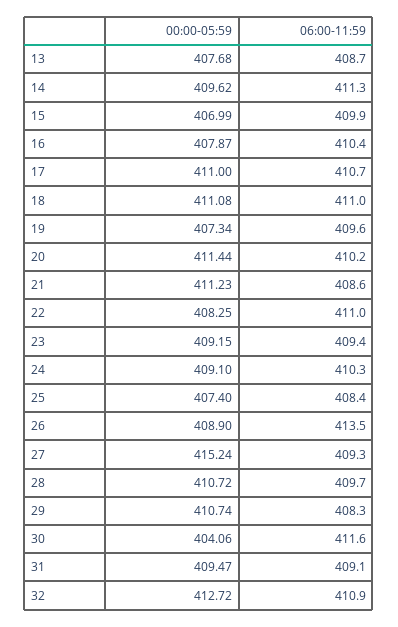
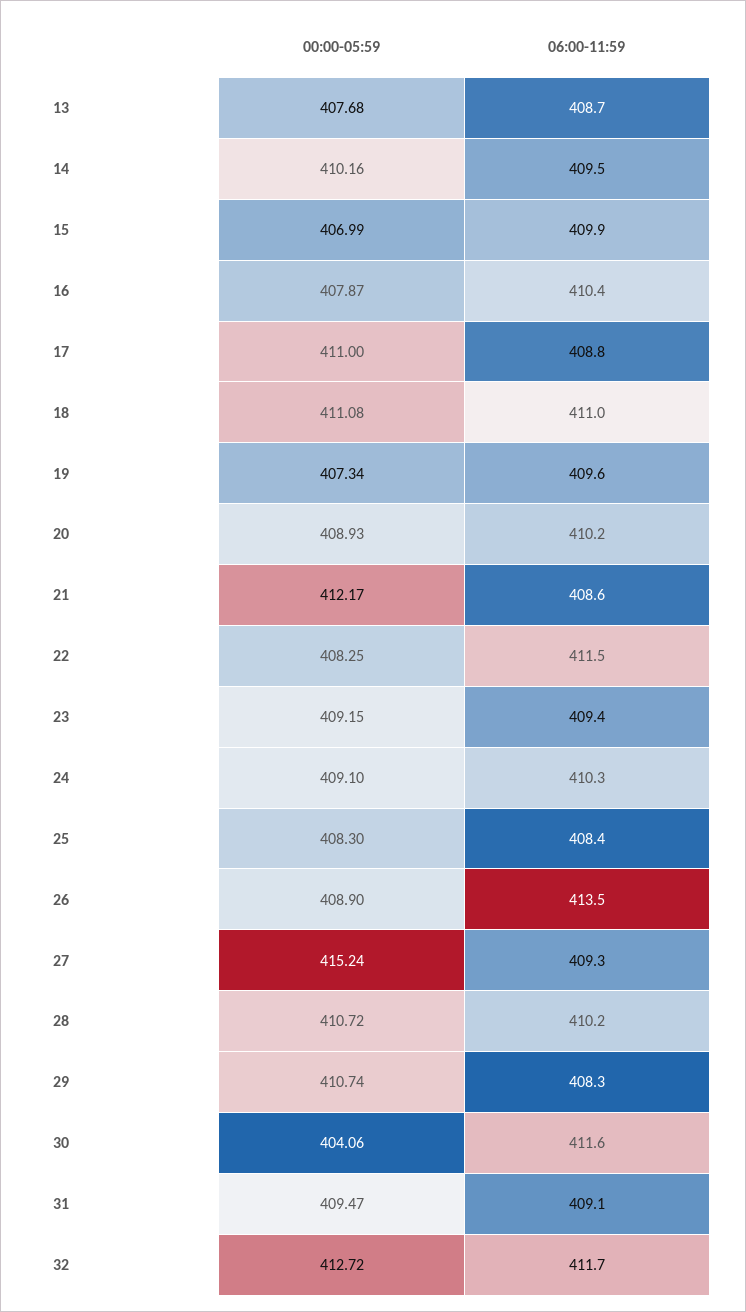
  {
    "00:00-05:59": {
      "13": 407.68,
-     "14": 409.62,
+     "14": 410.16,
      "15": 406.99,
      "16": 407.87,
      "17": 411,
      "18": 411.08,
      "19": 407.34,
-     "20": 411.44,
+     "20": 408.93,
-     "21": 411.23,
+     "21": 412.17,
      "22": 408.25,
      "23": 409.15,
      "24": 409.1,
-     "25": 407.4,
+     "25": 408.3,
      "26": 408.9,
      "27": 415.24,
      "28": 410.72,
      "29": 410.74,
      "30": 404.06,
      "31": 409.47,
      "32": 412.72
    },
    "06:00-11:59": {
      "13": 408.7,
-     "14": 411.3,
+     "14": 409.5,
      "15": 409.9,
      "16": 410.4,
-     "17": 410.7,
+     "17": 408.8,
      "18": 411,
      "19": 409.6,
      "20": 410.2,
      "21": 408.6,
-     "22": 411,
+     "22": 411.5,
      "23": 409.4,
      "24": 410.3,
      "25": 408.4,
      "26": 413.5,
      "27": 409.3,
-     "28": 409.7,
+     "28": 410.2,
      "29": 408.3,
      "30": 411.6,
      "31": 409.1,
-     "32": 410.9
+     "32": 411.7
    }
  }

